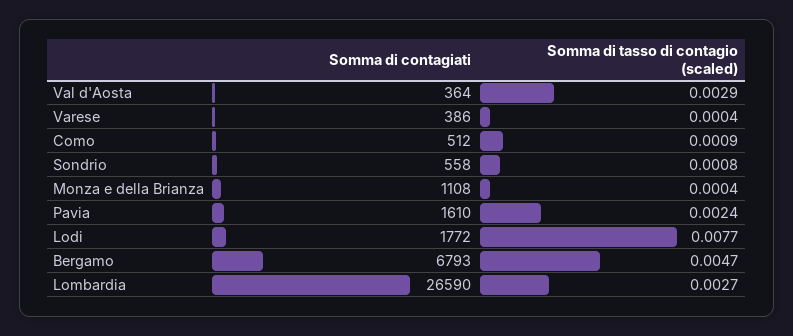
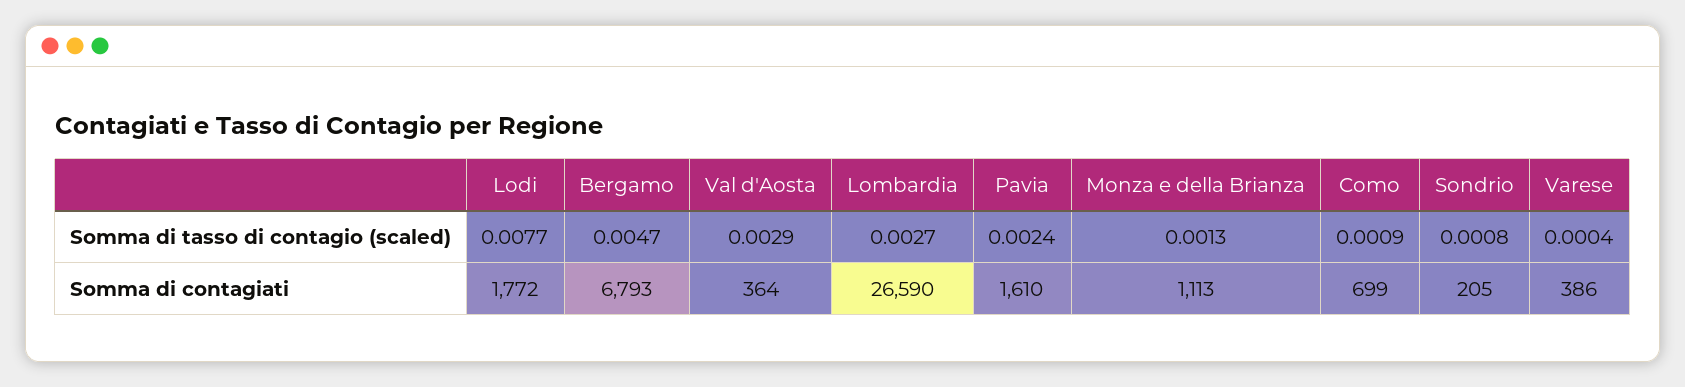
  {
    "Somma di contagiati": {
      "Val d'Aosta": 364,
      "Varese": 386,
-     "Como": 512,
+     "Como": 699,
-     "Sondrio": 558,
+     "Sondrio": 205,
-     "Monza e della Brianza": 1108,
+     "Monza e della Brianza": 1113,
      "Pavia": 1610,
      "Lodi": 1772,
      "Bergamo": 6793,
      "Lombardia": 26590
    },
    "Somma di tasso di contagio (scaled)": {
      "Val d'Aosta": 0.0029,
      "Varese": 0.0004,
      "Como": 0.0009,
      "Sondrio": 0.0008,
-     "Monza e della Brianza": 0.0004,
+     "Monza e della Brianza": 0.0013,
      "Pavia": 0.0024,
      "Lodi": 0.0077,
      "Bergamo": 0.0047,
      "Lombardia": 0.0027
    }
  }

